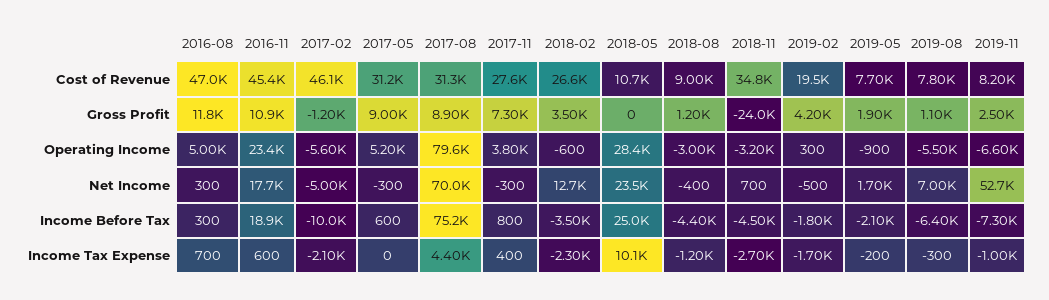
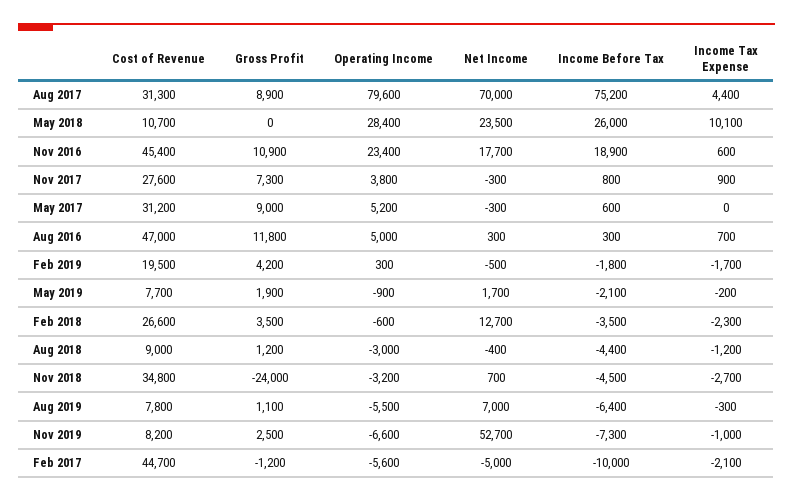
  {
    "2016-08": {
      "Cost of Revenue": 47000,
      "Gross Profit": 11800,
      "Operating Income": 5000,
      "Net Income": 300,
      "Income Before Tax": 300,
      "Income Tax Expense": 700
    },
    "2016-11": {
      "Cost of Revenue": 45400,
      "Gross Profit": 10900,
      "Operating Income": 23400,
      "Net Income": 17700,
      "Income Before Tax": 18900,
      "Income Tax Expense": 600
    },
    "2017-02": {
-     "Cost of Revenue": 46100,
+     "Cost of Revenue": 44700,
      "Gross Profit": -1200,
      "Operating Income": -5600,
      "Net Income": -5000,
      "Income Before Tax": -10000,
      "Income Tax Expense": -2100
    },
    "2017-05": {
      "Cost of Revenue": 31200,
      "Gross Profit": 9000,
      "Operating Income": 5200,
      "Net Income": -300,
      "Income Before Tax": 600,
      "Income Tax Expense": 0
    },
    "2017-08": {
      "Cost of Revenue": 31300,
      "Gross Profit": 8900,
      "Operating Income": 79600,
      "Net Income": 70000,
      "Income Before Tax": 75200,
      "Income Tax Expense": 4400
    },
    "2017-11": {
      "Cost of Revenue": 27600,
      "Gross Profit": 7300,
      "Operating Income": 3800,
      "Net Income": -300,
      "Income Before Tax": 800,
-     "Income Tax Expense": 400
+     "Income Tax Expense": 900
    },
    "2018-02": {
      "Cost of Revenue": 26600,
      "Gross Profit": 3500,
      "Operating Income": -600,
      "Net Income": 12700,
      "Income Before Tax": -3500,
      "Income Tax Expense": -2300
    },
    "2018-05": {
      "Cost of Revenue": 10700,
      "Gross Profit": 0,
      "Operating Income": 28400,
      "Net Income": 23500,
-     "Income Before Tax": 25000,
+     "Income Before Tax": 26000,
      "Income Tax Expense": 10100
    },
    "2018-08": {
      "Cost of Revenue": 9000,
      "Gross Profit": 1200,
      "Operating Income": -3000,
      "Net Income": -400,
      "Income Before Tax": -4400,
      "Income Tax Expense": -1200
    },
    "2018-11": {
      "Cost of Revenue": 34800,
      "Gross Profit": -24000,
      "Operating Income": -3200,
      "Net Income": 700,
      "Income Before Tax": -4500,
      "Income Tax Expense": -2700
    },
    "2019-02": {
      "Cost of Revenue": 19500,
      "Gross Profit": 4200,
      "Operating Income": 300,
      "Net Income": -500,
      "Income Before Tax": -1800,
      "Income Tax Expense": -1700
    },
    "2019-05": {
      "Cost of Revenue": 7700,
      "Gross Profit": 1900,
      "Operating Income": -900,
      "Net Income": 1700,
      "Income Before Tax": -2100,
      "Income Tax Expense": -200
    },
    "2019-08": {
      "Cost of Revenue": 7800,
      "Gross Profit": 1100,
      "Operating Income": -5500,
      "Net Income": 7000,
      "Income Before Tax": -6400,
      "Income Tax Expense": -300
    },
    "2019-11": {
      "Cost of Revenue": 8200,
      "Gross Profit": 2500,
      "Operating Income": -6600,
      "Net Income": 52700,
      "Income Before Tax": -7300,
      "Income Tax Expense": -1000
    }
  }

